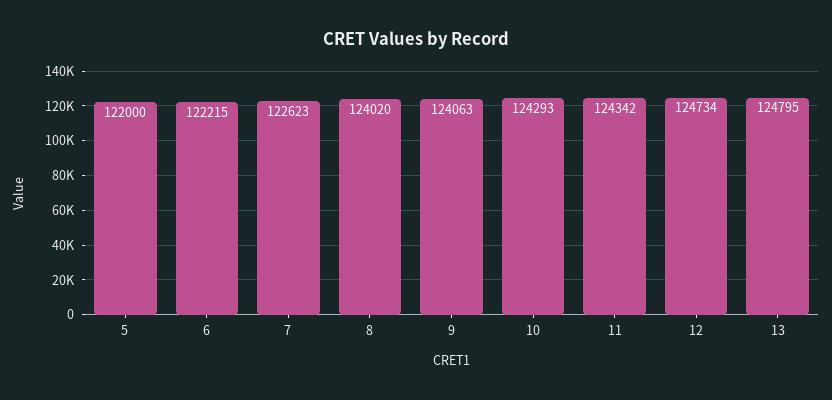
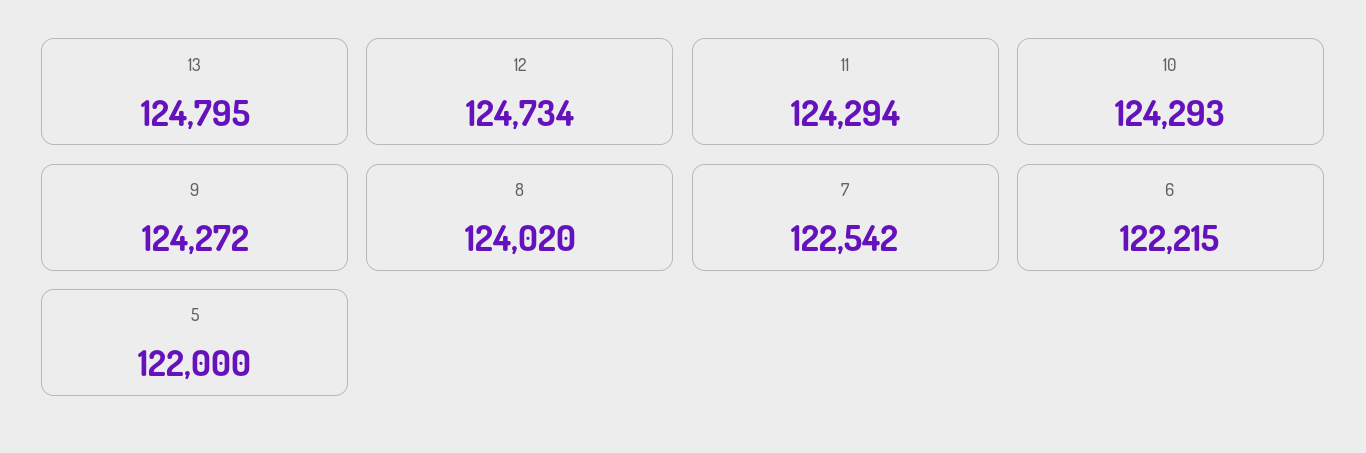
  {
    "5": 122000,
    "6": 122215,
-   "7": 122623,
+   "7": 122542,
    "8": 124020,
-   "9": 124063,
+   "9": 124272,
    "10": 124293,
-   "11": 124342,
+   "11": 124294,
    "12": 124734,
    "13": 124795
  }

